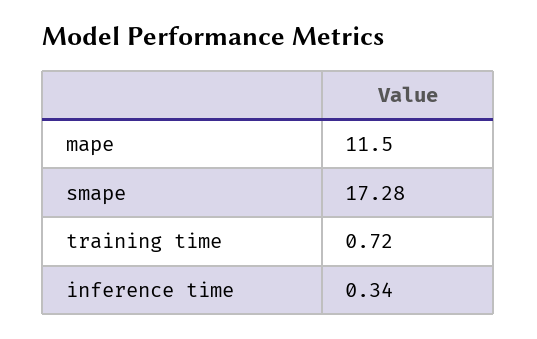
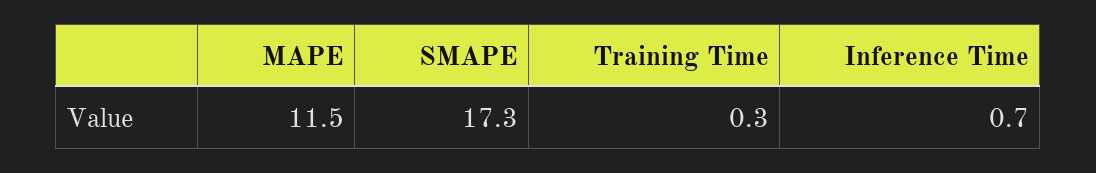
  {
    "mape": 11.5,
    "smape": 17.28,
-   "training time": 0.72,
+   "training time": 0.3,
-   "inference time": 0.34
+   "inference time": 0.7
  }

